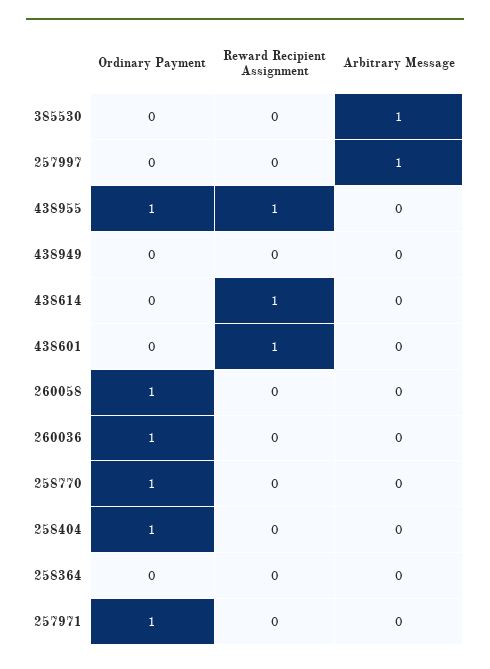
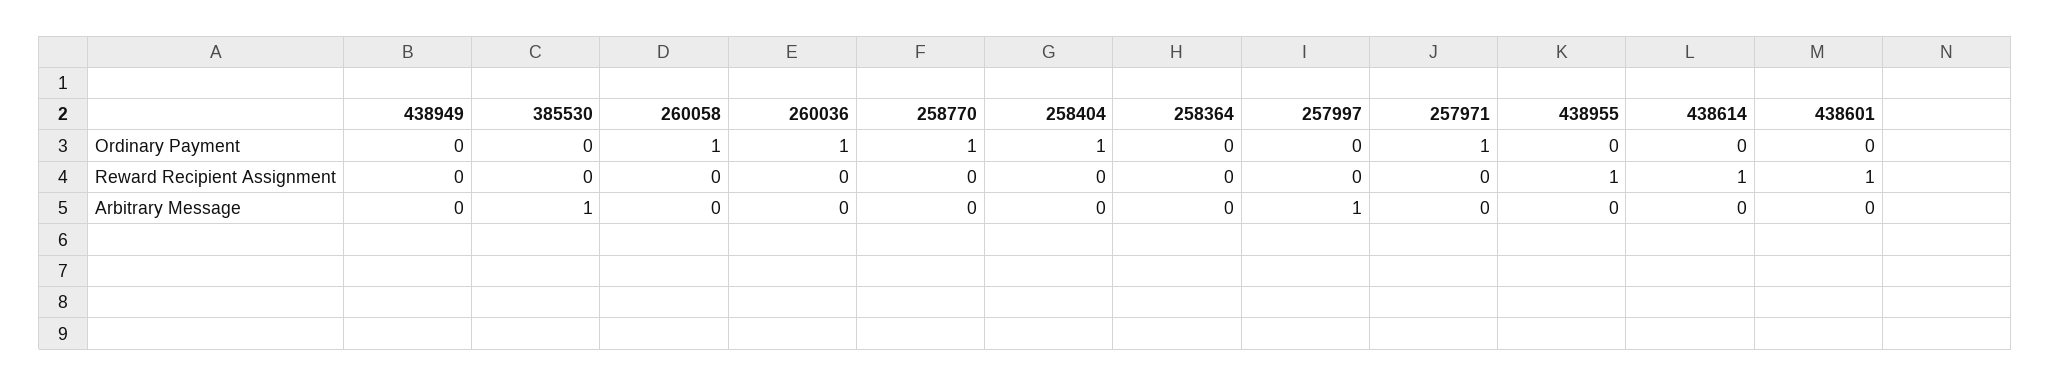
  {
    "Ordinary Payment": {
      "385530": 0,
      "257997": 0,
-     "438955": 1,
+     "438955": 0,
      "438949": 0,
      "438614": 0,
      "438601": 0,
      "260058": 1,
      "260036": 1,
      "258770": 1,
      "258404": 1,
      "258364": 0,
      "257971": 1
    },
    "Reward Recipient Assignment": {
      "385530": 0,
      "257997": 0,
      "438955": 1,
      "438949": 0,
      "438614": 1,
      "438601": 1,
      "260058": 0,
      "260036": 0,
      "258770": 0,
      "258404": 0,
      "258364": 0,
      "257971": 0
    },
    "Arbitrary Message": {
      "385530": 1,
      "257997": 1,
      "438955": 0,
      "438949": 0,
      "438614": 0,
      "438601": 0,
      "260058": 0,
      "260036": 0,
      "258770": 0,
      "258404": 0,
      "258364": 0,
      "257971": 0
    }
  }

